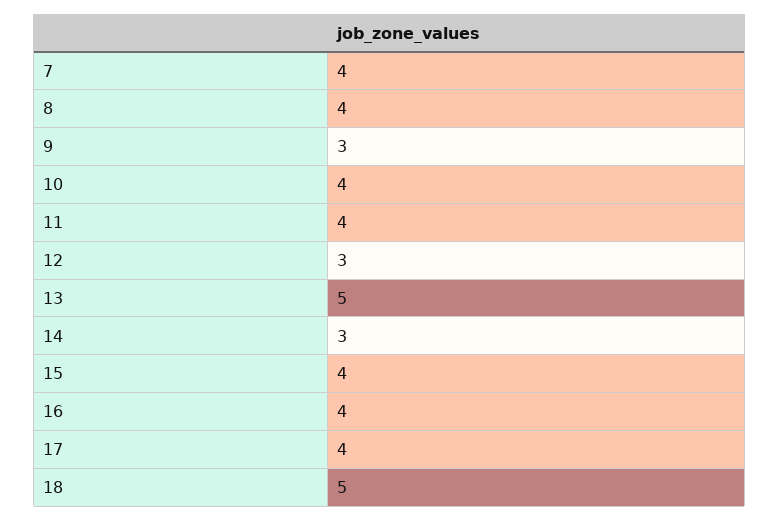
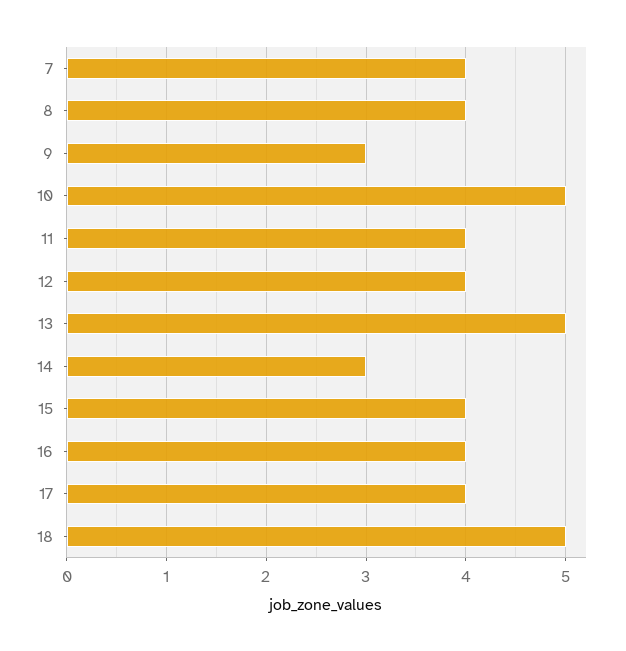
  {
    "7": 4,
    "8": 4,
    "9": 3,
-   "10": 4,
+   "10": 5,
    "11": 4,
-   "12": 3,
+   "12": 4,
    "13": 5,
    "14": 3,
    "15": 4,
    "16": 4,
    "17": 4,
    "18": 5
  }

